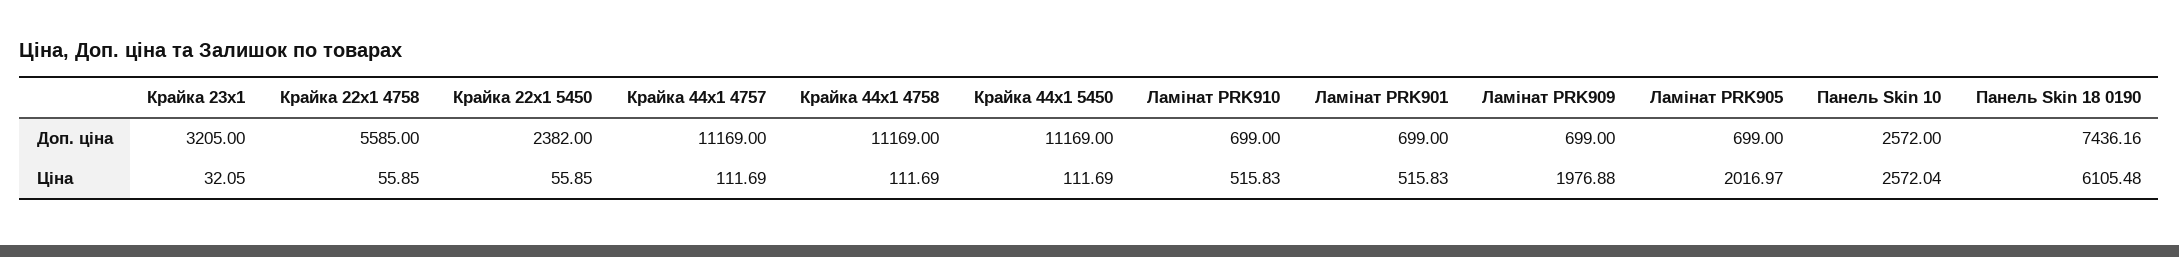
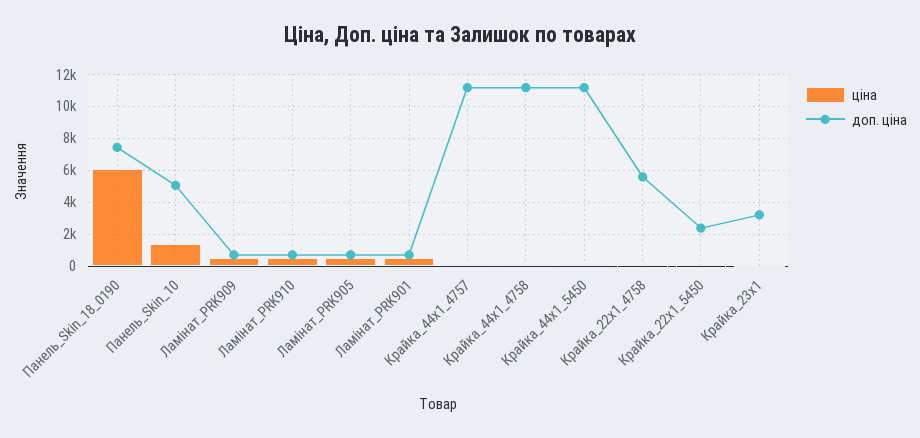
  {
    "Доп. ціна": {
      "Крайка 23x1": 3205,
      "Крайка 22x1 4758": 5585,
      "Крайка 22x1 5450": 2382,
      "Крайка 44x1 4757": 11169,
      "Крайка 44x1 4758": 11169,
      "Крайка 44x1 5450": 11169,
      "Ламінат PRK910": 699,
      "Ламінат PRK901": 699,
      "Ламінат PRK909": 699,
      "Ламінат PRK905": 699,
-     "Панель Skin 10": 2572,
+     "Панель Skin 10": 5000,
      "Панель Skin 18 0190": 7436.16
    },
    "Ціна": {
      "Крайка 23x1": 32.05,
      "Крайка 22x1 4758": 55.85,
      "Крайка 22x1 5450": 55.85,
      "Крайка 44x1 4757": 111.69,
      "Крайка 44x1 4758": 111.69,
      "Крайка 44x1 5450": 111.69,
      "Ламінат PRK910": 515.83,
      "Ламінат PRK901": 515.83,
-     "Ламінат PRK909": 1976.88,
+     "Ламінат PRK909": 500,
-     "Ламінат PRK905": 2016.97,
+     "Ламінат PRK905": 500,
-     "Панель Skin 10": 2572.04,
+     "Панель Skin 10": 1500,
      "Панель Skin 18 0190": 6105.48
    }
  }

